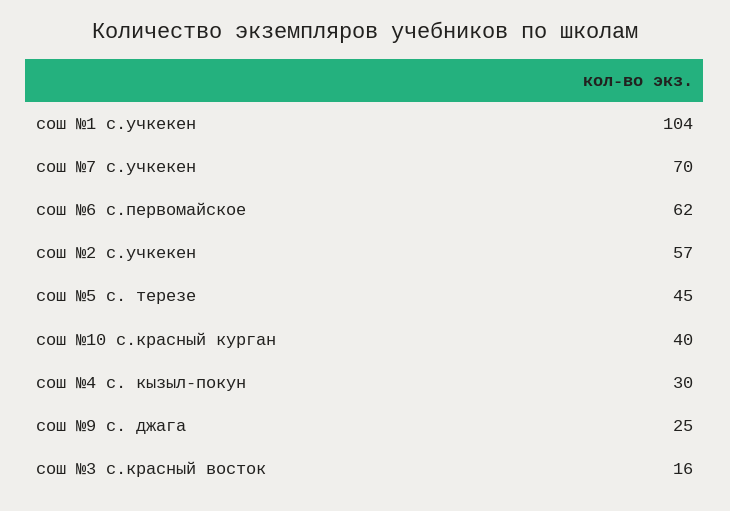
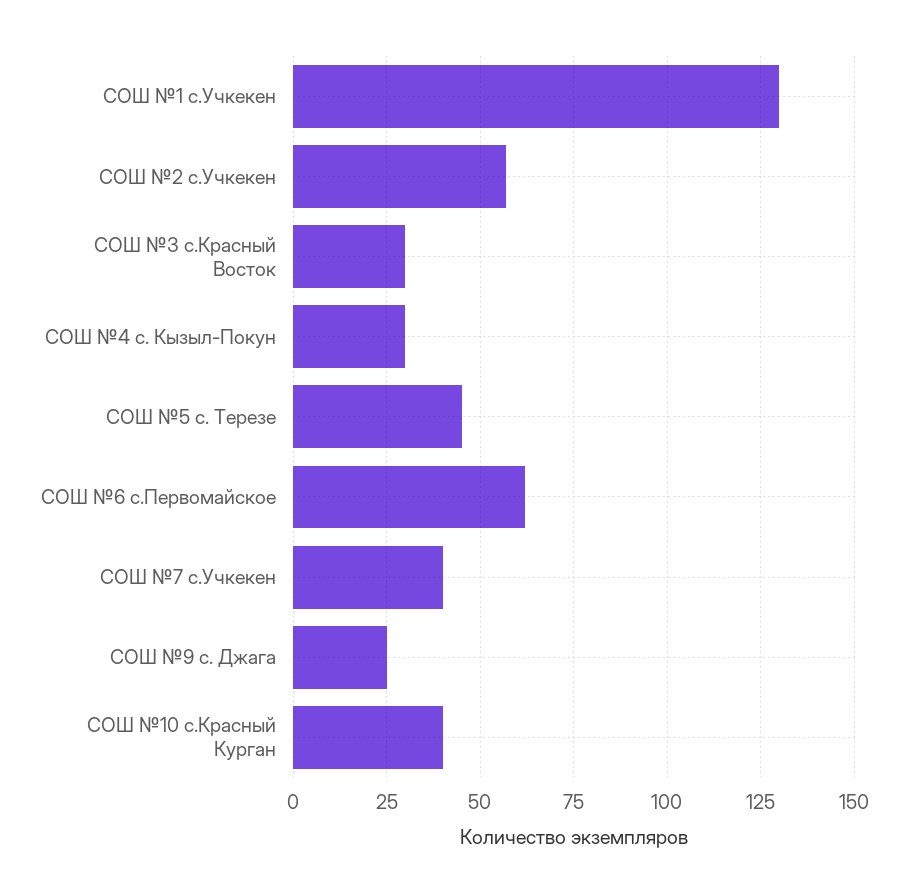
  {
-   "сош №1 с.учкекен": 104,
+   "сош №1 с.учкекен": 130,
-   "сош №7 с.учкекен": 70,
+   "сош №7 с.учкекен": 40,
    "сош №6 с.первомайское": 62,
    "сош №2 с.учкекен": 57,
    "сош №5 с. терезе": 45,
    "сош №10 с.красный курган": 40,
    "сош №4 с. кызыл-покун": 30,
    "сош №9 с. джага": 25,
-   "сош №3 с.красный восток": 16
+   "сош №3 с.красный восток": 30
  }

